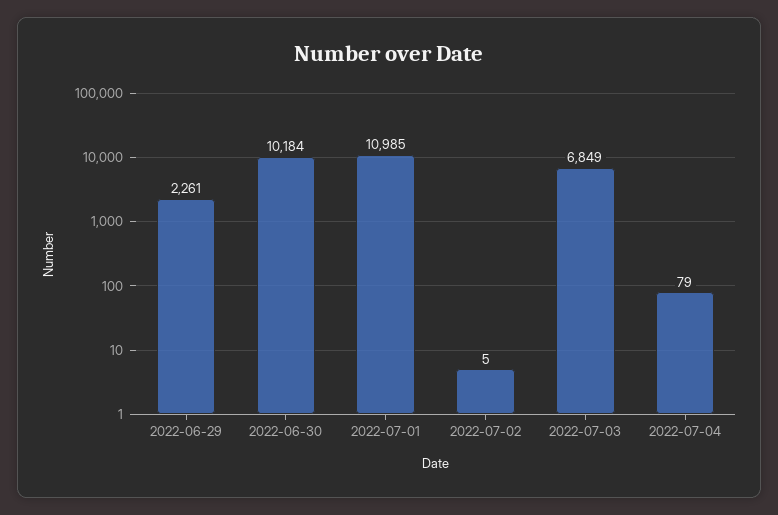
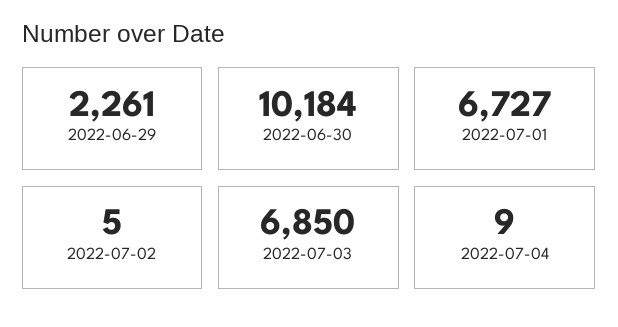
  {
    "2022-06-29": 2261,
    "2022-06-30": 10184,
-   "2022-07-01": 10985,
+   "2022-07-01": 6727,
    "2022-07-02": 5,
-   "2022-07-03": 6849,
+   "2022-07-03": 6850,
-   "2022-07-04": 79
+   "2022-07-04": 9
  }

